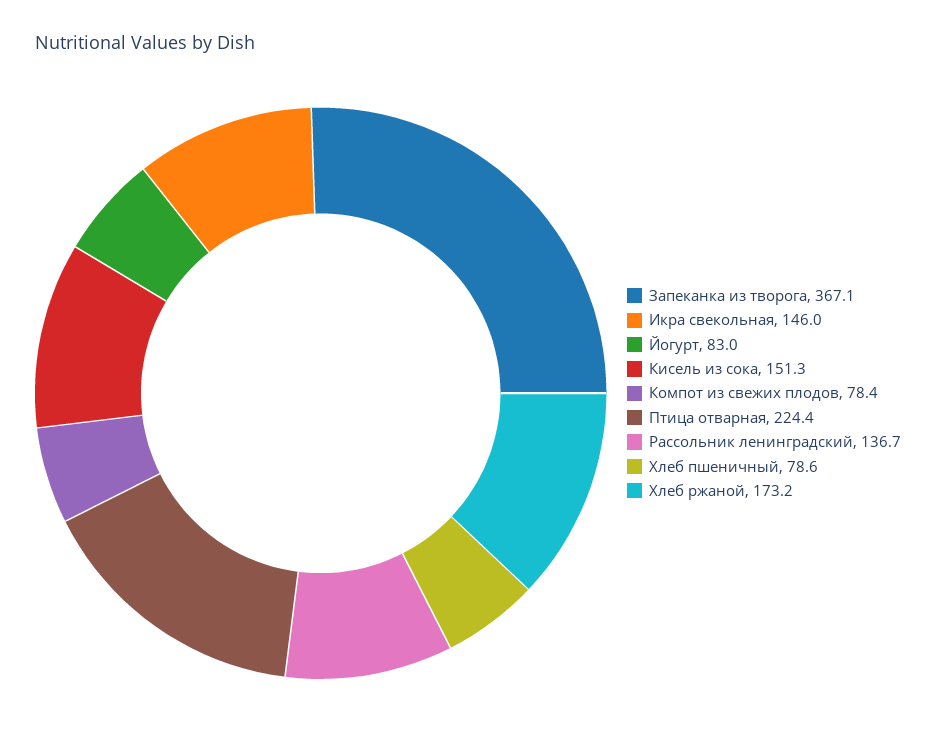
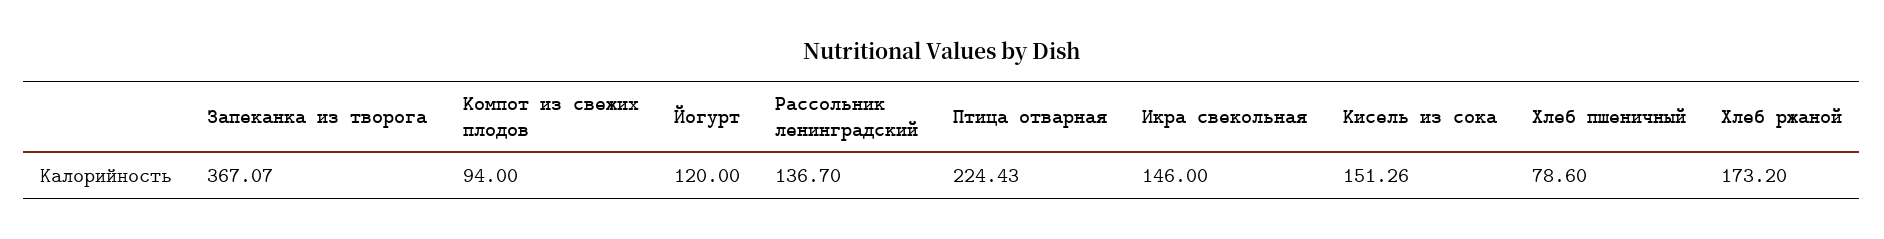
  {
    "Запеканка из творога": 367.07,
    "Икра свекольная": 146,
-   "Йогурт": 83,
+   "Йогурт": 120,
    "Кисель из сока": 151.26,
-   "Компот из свежих плодов": 78.4,
+   "Компот из свежих плодов": 94,
    "Птица отварная": 224.43,
    "Рассольник ленинградский": 136.7,
    "Хлеб пшеничный": 78.6,
    "Хлеб ржаной": 173.2
  }

